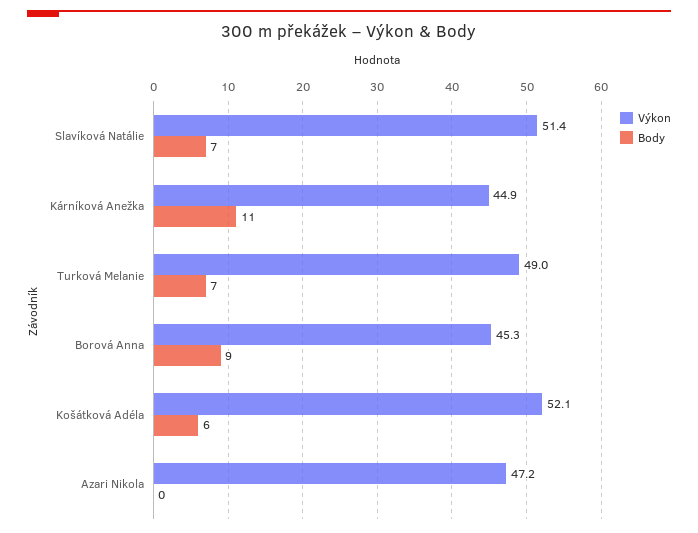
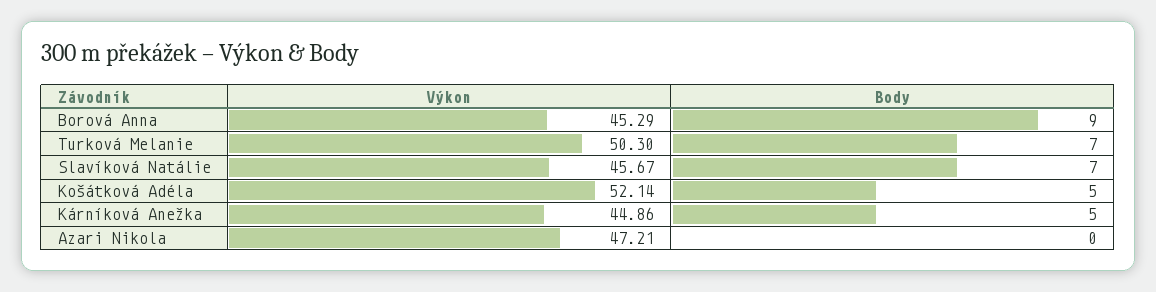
  {
    "Výkon": {
-     "Slavíková Natálie": 51.4,
+     "Slavíková Natálie": 45.67,
      "Kárníková Anežka": 44.86,
-     "Turková Melanie": 49,
+     "Turková Melanie": 50.3,
      "Borová Anna": 45.29,
      "Košátková Adéla": 52.14,
      "Azari Nikola": 47.21
    },
    "Body": {
      "Slavíková Natálie": 7,
-     "Kárníková Anežka": 11,
+     "Kárníková Anežka": 5,
      "Turková Melanie": 7,
      "Borová Anna": 9,
-     "Košátková Adéla": 6,
+     "Košátková Adéla": 5,
      "Azari Nikola": 0
    }
  }

